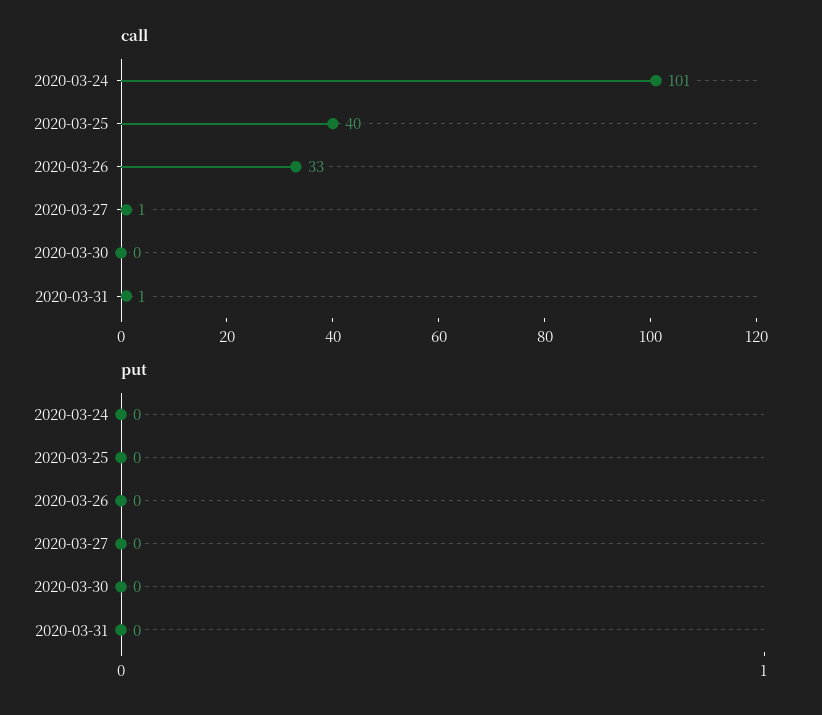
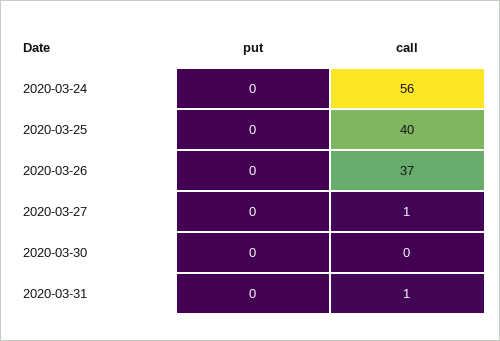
  {
    "call": {
-     "2020-03-24": 101,
+     "2020-03-24": 56,
      "2020-03-25": 40,
-     "2020-03-26": 33,
+     "2020-03-26": 37,
      "2020-03-27": 1,
      "2020-03-30": 0,
      "2020-03-31": 1
    },
    "put": {
      "2020-03-24": 0,
      "2020-03-25": 0,
      "2020-03-26": 0,
      "2020-03-27": 0,
      "2020-03-30": 0,
      "2020-03-31": 0
    }
  }

